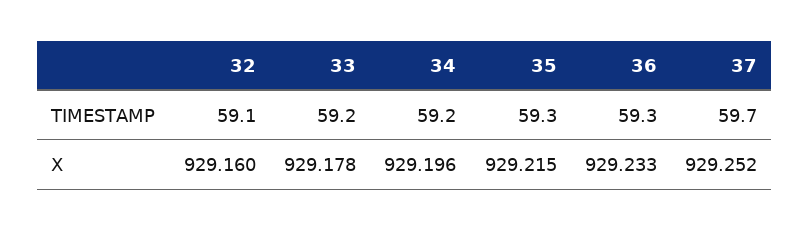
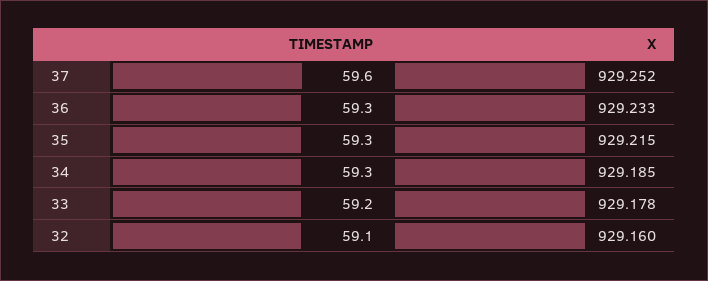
  {
    "32": {
      "TIMESTAMP": 59.1,
      "X": 929.16
    },
    "33": {
      "TIMESTAMP": 59.2,
      "X": 929.178
    },
    "34": {
-     "TIMESTAMP": 59.2,
+     "TIMESTAMP": 59.3,
-     "X": 929.196
+     "X": 929.185
    },
    "35": {
      "TIMESTAMP": 59.3,
      "X": 929.215
    },
    "36": {
      "TIMESTAMP": 59.3,
      "X": 929.233
    },
    "37": {
-     "TIMESTAMP": 59.7,
+     "TIMESTAMP": 59.6,
      "X": 929.252
    }
  }

